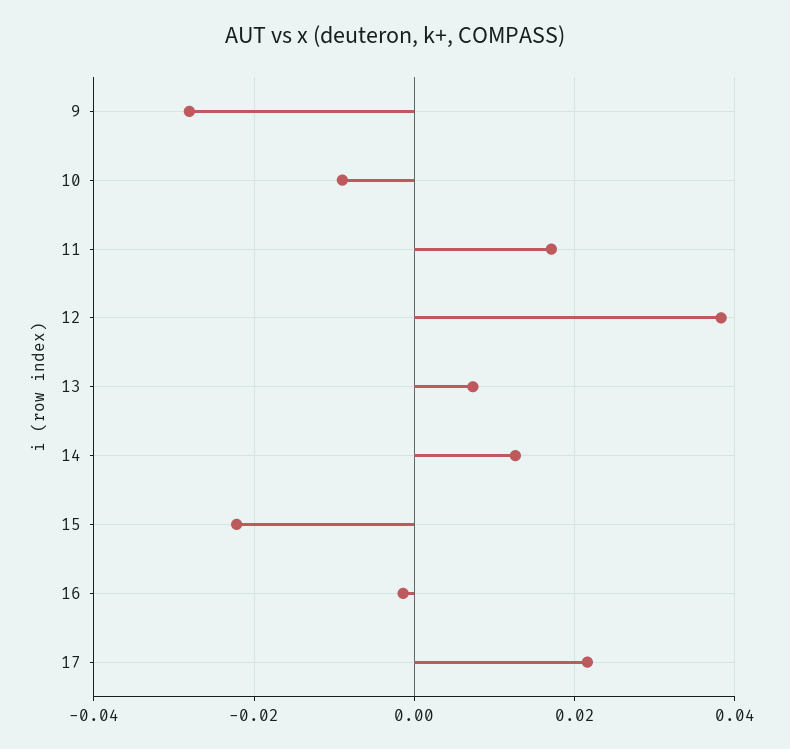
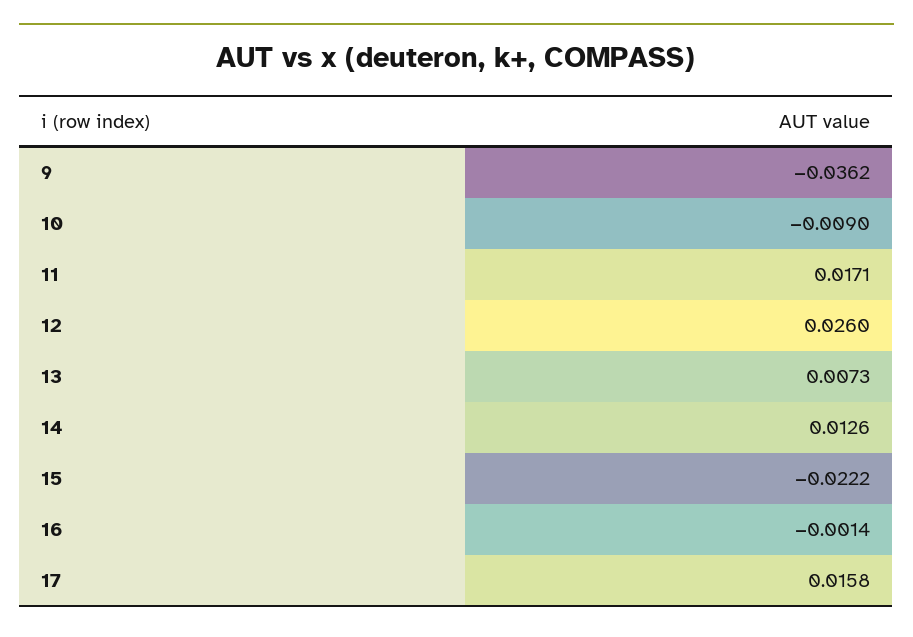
  {
-   "9": -0.028,
+   "9": -0.0362,
    "10": -0.009,
    "11": 0.0171,
-   "12": 0.038,
+   "12": 0.026,
    "13": 0.0073,
    "14": 0.0126,
    "15": -0.0222,
    "16": -0.0014,
-   "17": 0.022
+   "17": 0.0158
  }

